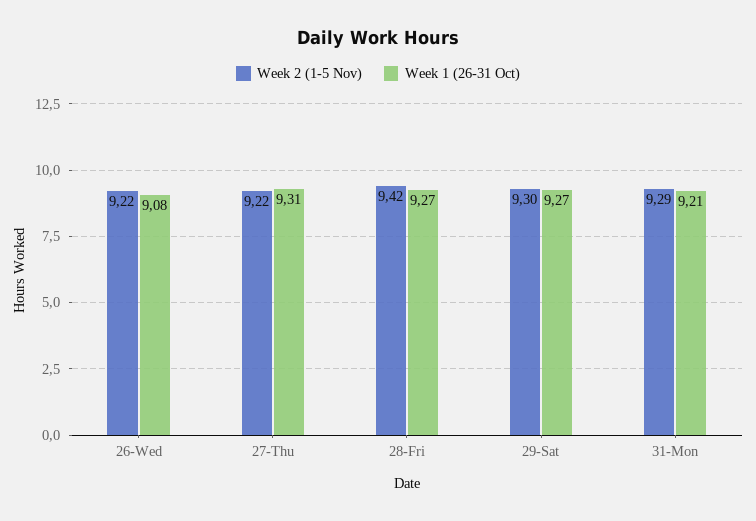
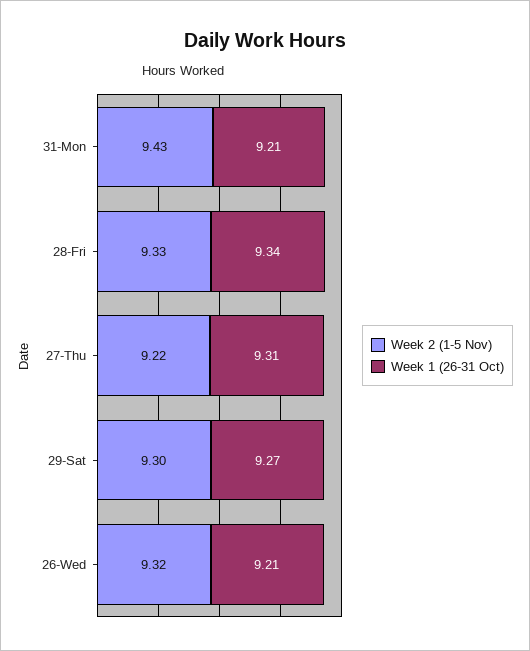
  {
    "Week 2 (1-5 Nov)": {
-     "26-Wed": 9.22,
+     "26-Wed": 9.32,
      "27-Thu": 9.22,
-     "28-Fri": 9.42,
+     "28-Fri": 9.33,
      "29-Sat": 9.3,
-     "31-Mon": 9.29
+     "31-Mon": 9.43
    },
    "Week 1 (26-31 Oct)": {
-     "26-Wed": 9.08,
+     "26-Wed": 9.21,
      "27-Thu": 9.31,
-     "28-Fri": 9.27,
+     "28-Fri": 9.34,
      "29-Sat": 9.27,
      "31-Mon": 9.21
    }
  }

